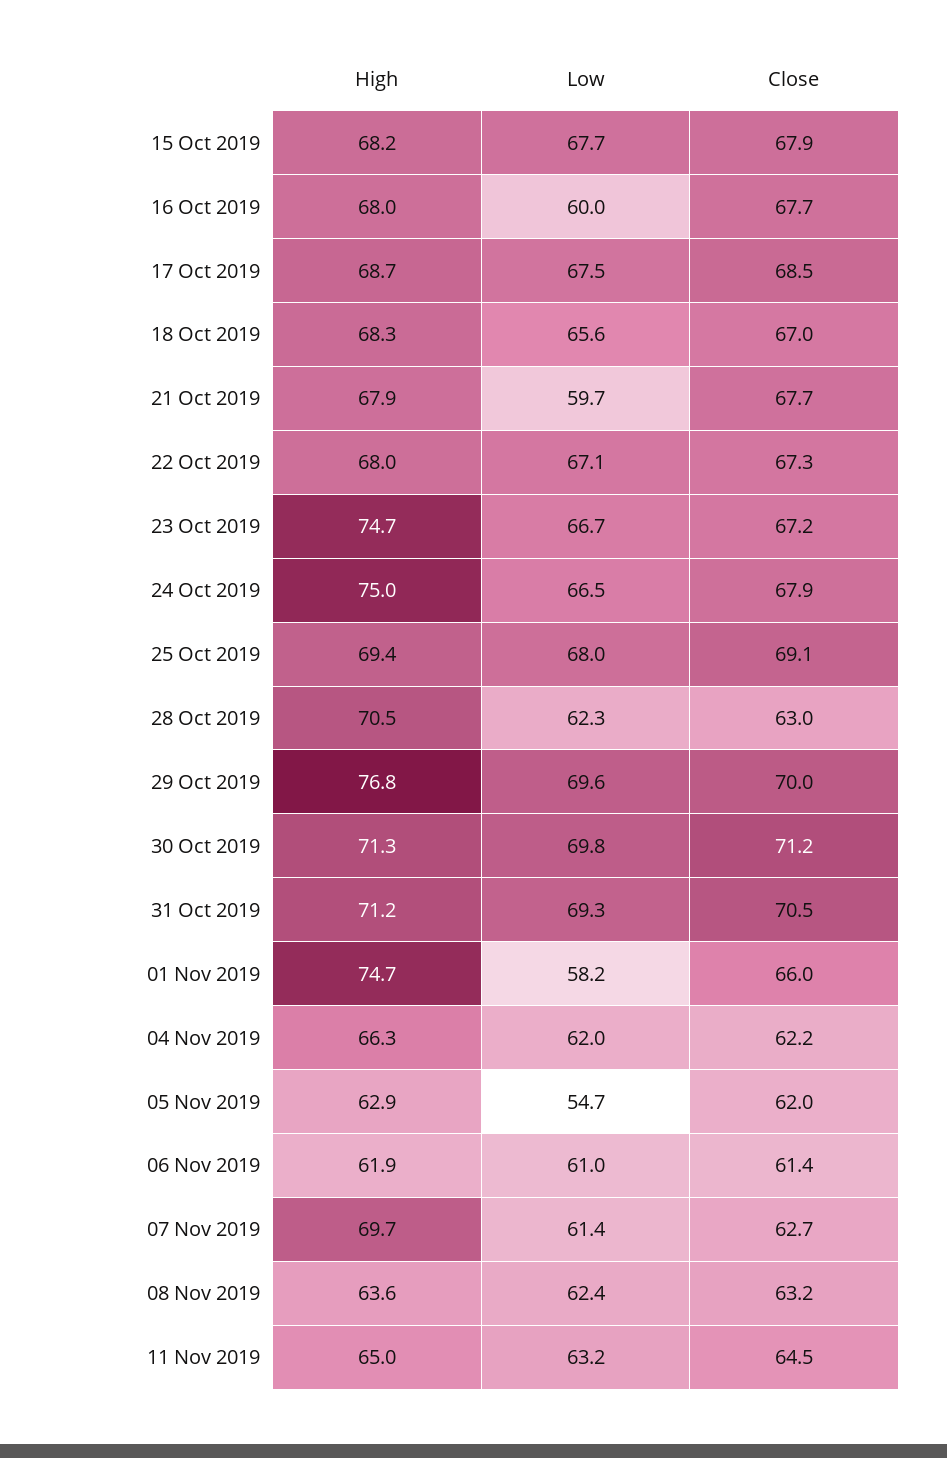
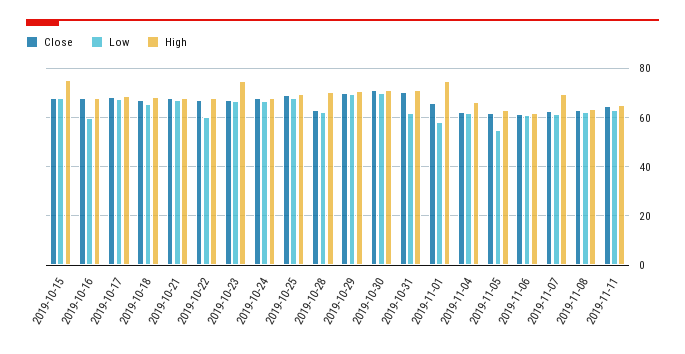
  {
    "High": {
-     "15 Oct 2019": 68.2,
+     "15 Oct 2019": 75,
      "16 Oct 2019": 68,
      "17 Oct 2019": 68.7,
      "18 Oct 2019": 68.3,
      "21 Oct 2019": 67.9,
      "22 Oct 2019": 68,
      "23 Oct 2019": 74.7,
-     "24 Oct 2019": 75,
+     "24 Oct 2019": 67.5,
      "25 Oct 2019": 69.4,
      "28 Oct 2019": 70.5,
-     "29 Oct 2019": 76.8,
+     "29 Oct 2019": 70,
      "30 Oct 2019": 71.3,
      "31 Oct 2019": 71.2,
      "01 Nov 2019": 74.7,
      "04 Nov 2019": 66.3,
      "05 Nov 2019": 62.9,
      "06 Nov 2019": 61.9,
      "07 Nov 2019": 69.7,
      "08 Nov 2019": 63.6,
      "11 Nov 2019": 65
    },
    "Low": {
      "15 Oct 2019": 67.7,
      "16 Oct 2019": 60,
      "17 Oct 2019": 67.5,
      "18 Oct 2019": 65.6,
-     "21 Oct 2019": 59.7,
+     "21 Oct 2019": 67.5,
-     "22 Oct 2019": 67.1,
+     "22 Oct 2019": 60,
      "23 Oct 2019": 66.7,
      "24 Oct 2019": 66.5,
      "25 Oct 2019": 68,
      "28 Oct 2019": 62.3,
      "29 Oct 2019": 69.6,
      "30 Oct 2019": 69.8,
-     "31 Oct 2019": 69.3,
+     "31 Oct 2019": 62.5,
      "01 Nov 2019": 58.2,
      "04 Nov 2019": 62,
      "05 Nov 2019": 54.7,
      "06 Nov 2019": 61,
      "07 Nov 2019": 61.4,
      "08 Nov 2019": 62.4,
      "11 Nov 2019": 63.2
    },
    "Close": {
      "15 Oct 2019": 67.9,
      "16 Oct 2019": 67.7,
      "17 Oct 2019": 68.5,
      "18 Oct 2019": 67,
      "21 Oct 2019": 67.7,
      "22 Oct 2019": 67.3,
      "23 Oct 2019": 67.2,
      "24 Oct 2019": 67.9,
      "25 Oct 2019": 69.1,
      "28 Oct 2019": 63,
      "29 Oct 2019": 70,
      "30 Oct 2019": 71.2,
      "31 Oct 2019": 70.5,
      "01 Nov 2019": 66,
      "04 Nov 2019": 62.2,
      "05 Nov 2019": 62,
      "06 Nov 2019": 61.4,
      "07 Nov 2019": 62.7,
      "08 Nov 2019": 63.2,
      "11 Nov 2019": 64.5
    }
  }

